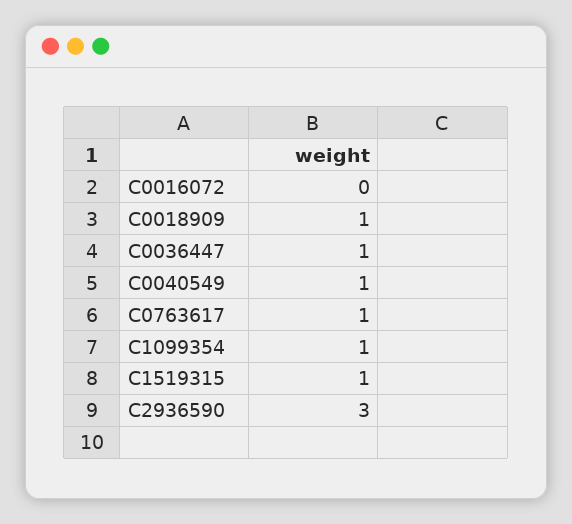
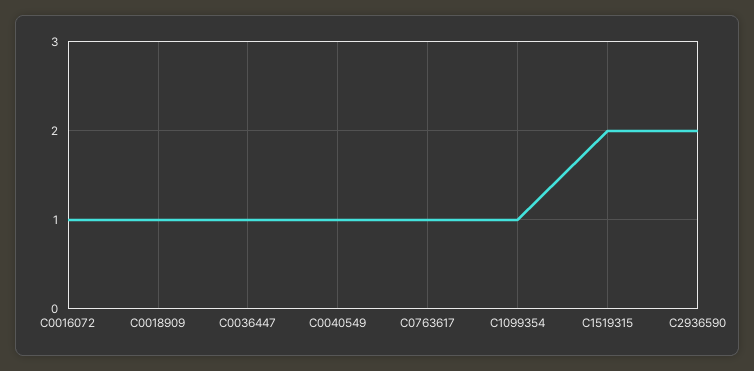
  {
-   "C0016072": 0,
+   "C0016072": 1,
    "C0018909": 1,
    "C0036447": 1,
    "C0040549": 1,
    "C0763617": 1,
    "C1099354": 1,
-   "C1519315": 1,
+   "C1519315": 2,
-   "C2936590": 3
+   "C2936590": 2
  }

